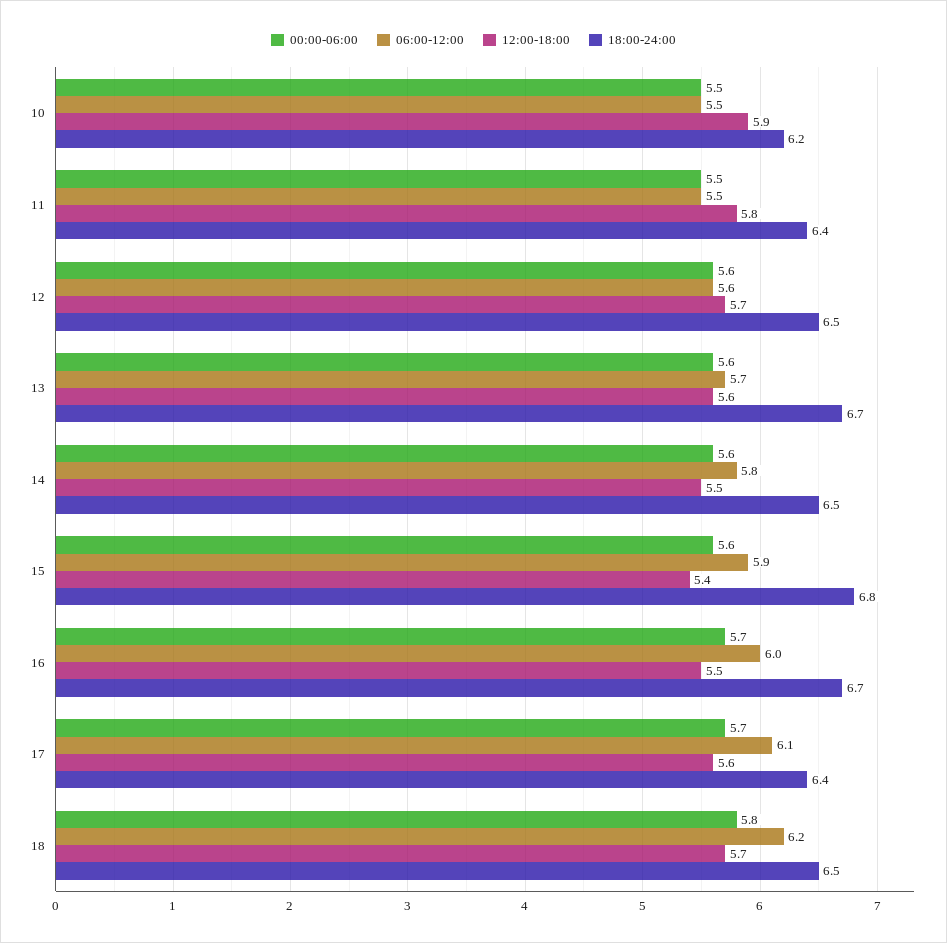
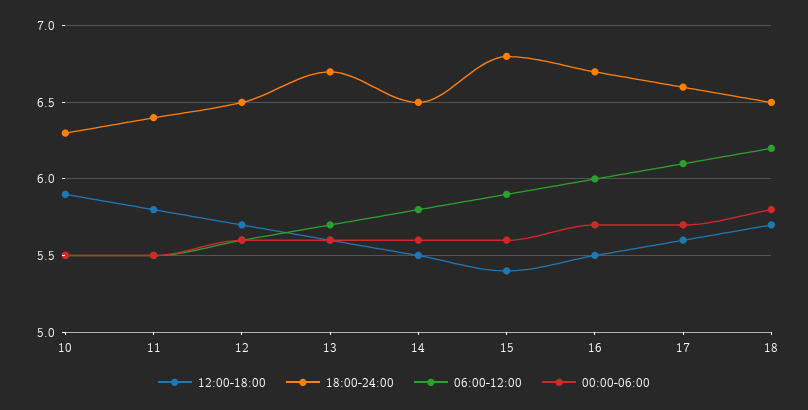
  {
    "00:00-06:00": {
      "10": 5.5,
      "11": 5.5,
      "12": 5.6,
      "13": 5.6,
      "14": 5.6,
      "15": 5.6,
      "16": 5.7,
      "17": 5.7,
      "18": 5.8
    },
    "06:00-12:00": {
      "10": 5.5,
      "11": 5.5,
      "12": 5.6,
      "13": 5.7,
      "14": 5.8,
      "15": 5.9,
      "16": 6,
      "17": 6.1,
      "18": 6.2
    },
    "12:00-18:00": {
      "10": 5.9,
      "11": 5.8,
      "12": 5.7,
      "13": 5.6,
      "14": 5.5,
      "15": 5.4,
      "16": 5.5,
      "17": 5.6,
      "18": 5.7
    },
    "18:00-24:00": {
-     "10": 6.2,
+     "10": 6.3,
      "11": 6.4,
      "12": 6.5,
      "13": 6.7,
      "14": 6.5,
      "15": 6.8,
      "16": 6.7,
-     "17": 6.4,
+     "17": 6.6,
      "18": 6.5
    }
  }

